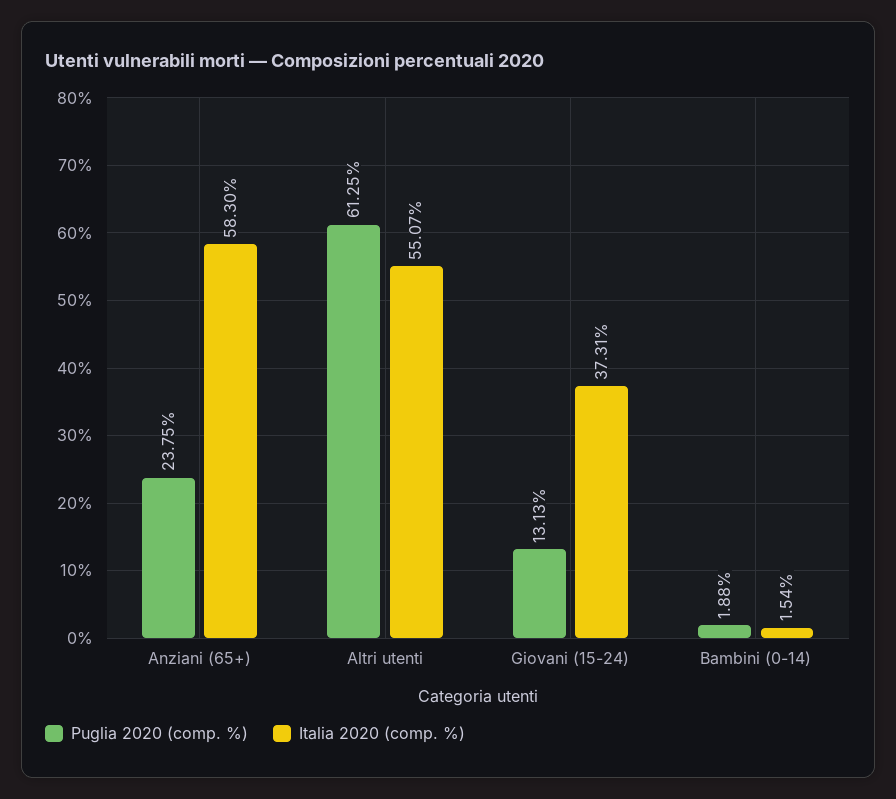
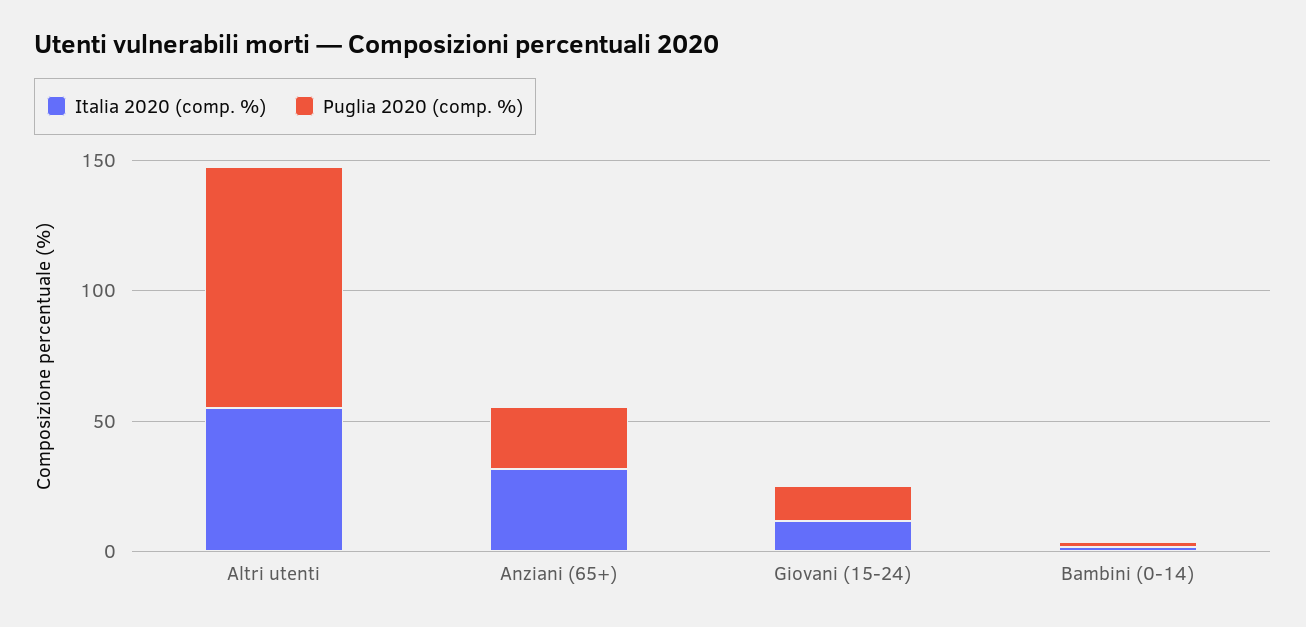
  {
    "Puglia 2020 (comp. %)": {
      "Anziani (65+)": 23.75,
-     "Altri utenti": 61.25,
+     "Altri utenti": 90,
      "Giovani (15-24)": 13.13,
      "Bambini (0-14)": 1.88
    },
    "Italia 2020 (comp. %)": {
-     "Anziani (65+)": 58.3,
+     "Anziani (65+)": 30,
      "Altri utenti": 55.07,
-     "Giovani (15-24)": 37.31,
+     "Giovani (15-24)": 10,
      "Bambini (0-14)": 1.54
    }
  }

